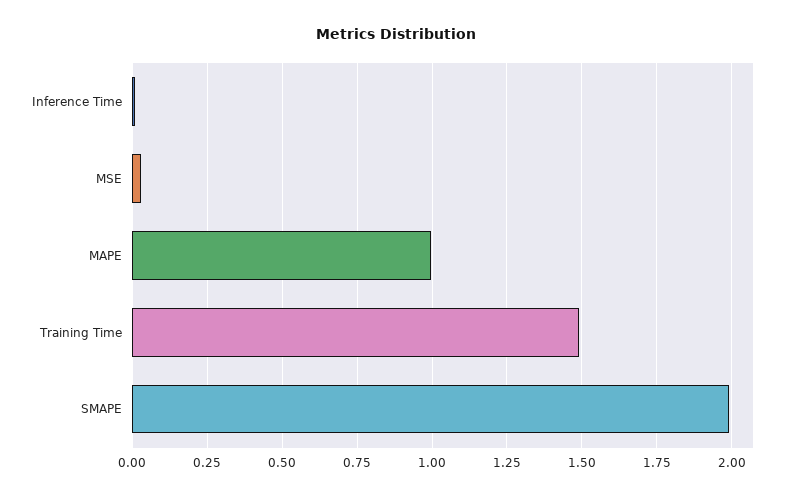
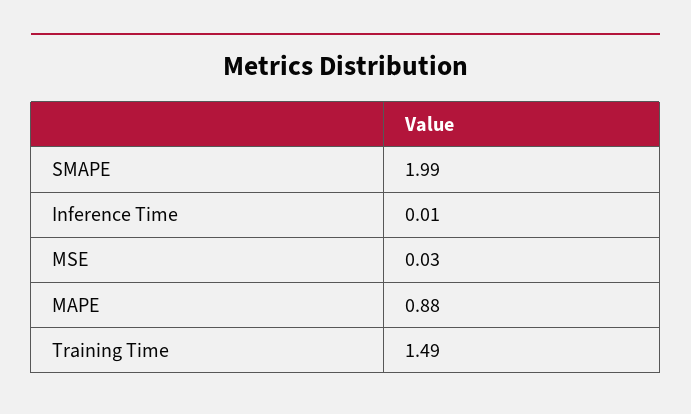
  {
    "Inference Time": 0.01,
    "MSE": 0.03,
-   "MAPE": 1,
+   "MAPE": 0.88,
    "Training Time": 1.49,
    "SMAPE": 1.99
  }

